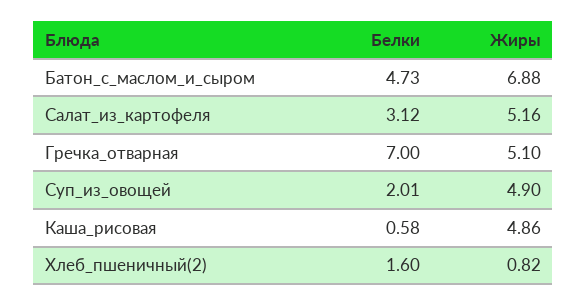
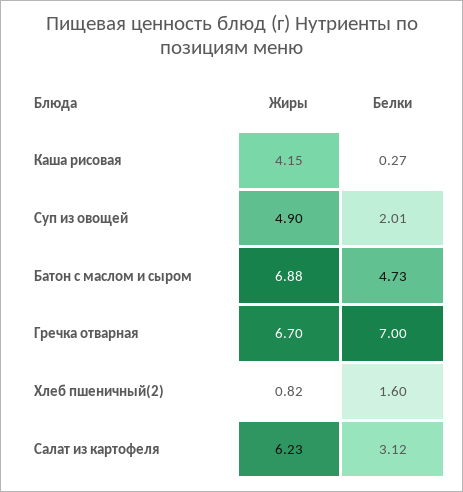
  {
    "Белки": {
      "Батон_с_маслом_и_сыром": 4.73,
      "Салат_из_картофеля": 3.12,
      "Гречка_отварная": 7,
      "Суп_из_овощей": 2.01,
-     "Каша_рисовая": 0.58,
+     "Каша_рисовая": 0.27,
      "Хлеб_пшеничный(2)": 1.6
    },
    "Жиры": {
      "Батон_с_маслом_и_сыром": 6.88,
-     "Салат_из_картофеля": 5.16,
+     "Салат_из_картофеля": 6.23,
-     "Гречка_отварная": 5.1,
+     "Гречка_отварная": 6.7,
      "Суп_из_овощей": 4.9,
-     "Каша_рисовая": 4.86,
+     "Каша_рисовая": 4.15,
      "Хлеб_пшеничный(2)": 0.82
    }
  }

